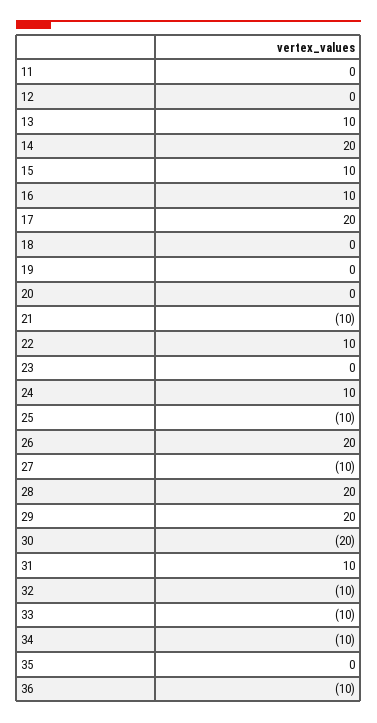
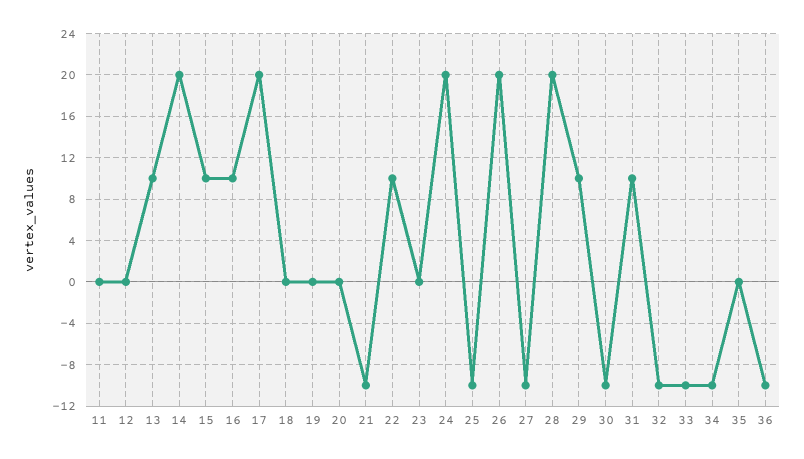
  {
    "11": 0,
    "12": 0,
    "13": 10,
    "14": 20,
    "15": 10,
    "16": 10,
    "17": 20,
    "18": 0,
    "19": 0,
    "20": 0,
    "21": -10,
    "22": 10,
    "23": 0,
-   "24": 10,
+   "24": 20,
    "25": -10,
    "26": 20,
    "27": -10,
    "28": 20,
-   "29": 20,
+   "29": 10,
-   "30": -20,
+   "30": -10,
    "31": 10,
    "32": -10,
    "33": -10,
    "34": -10,
    "35": 0,
    "36": -10
  }

